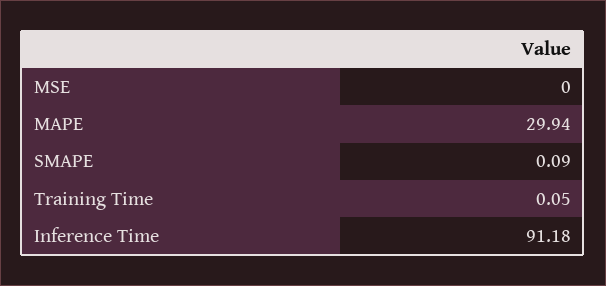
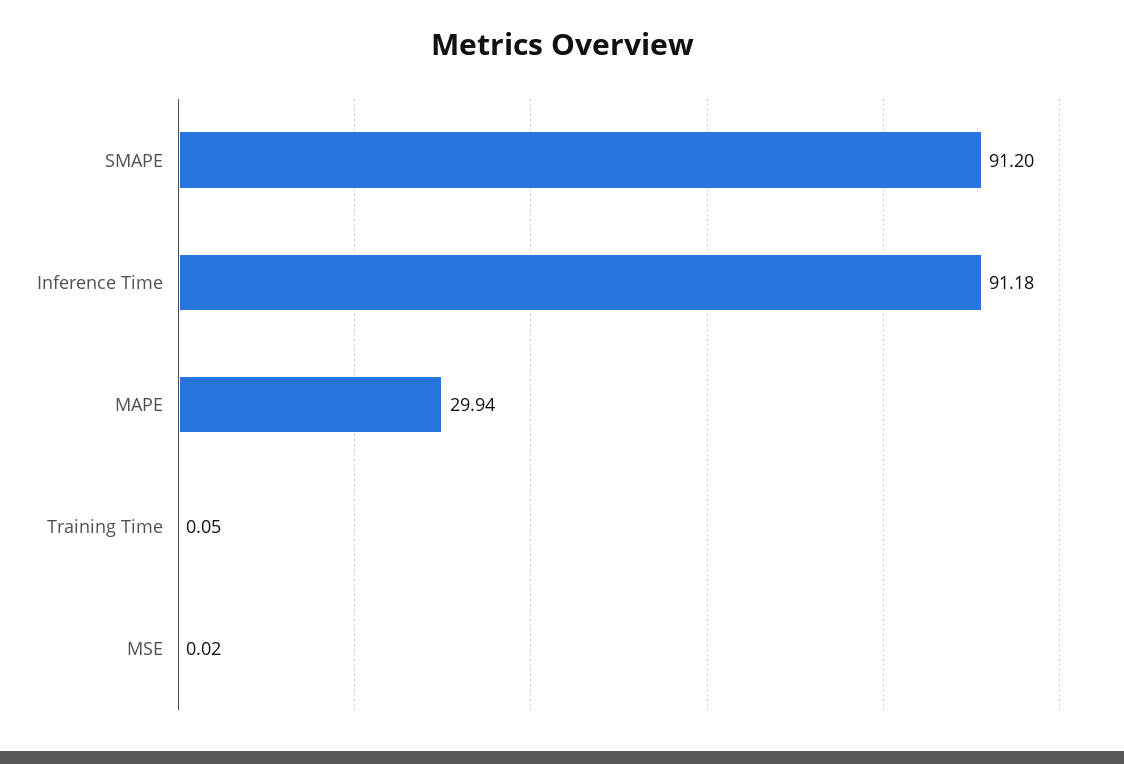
  {
-   "MSE": 0,
+   "MSE": 0.02,
    "MAPE": 29.94,
-   "SMAPE": 0.09,
+   "SMAPE": 91.2,
    "Training Time": 0.05,
    "Inference Time": 91.18
  }

